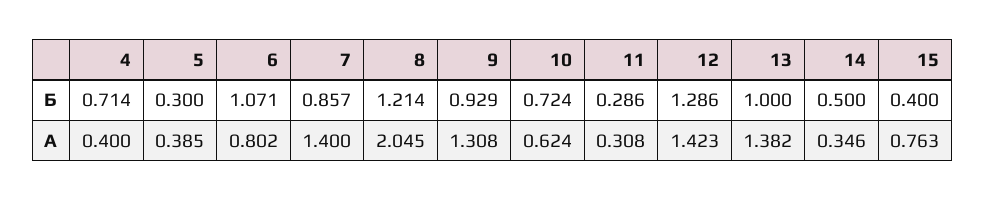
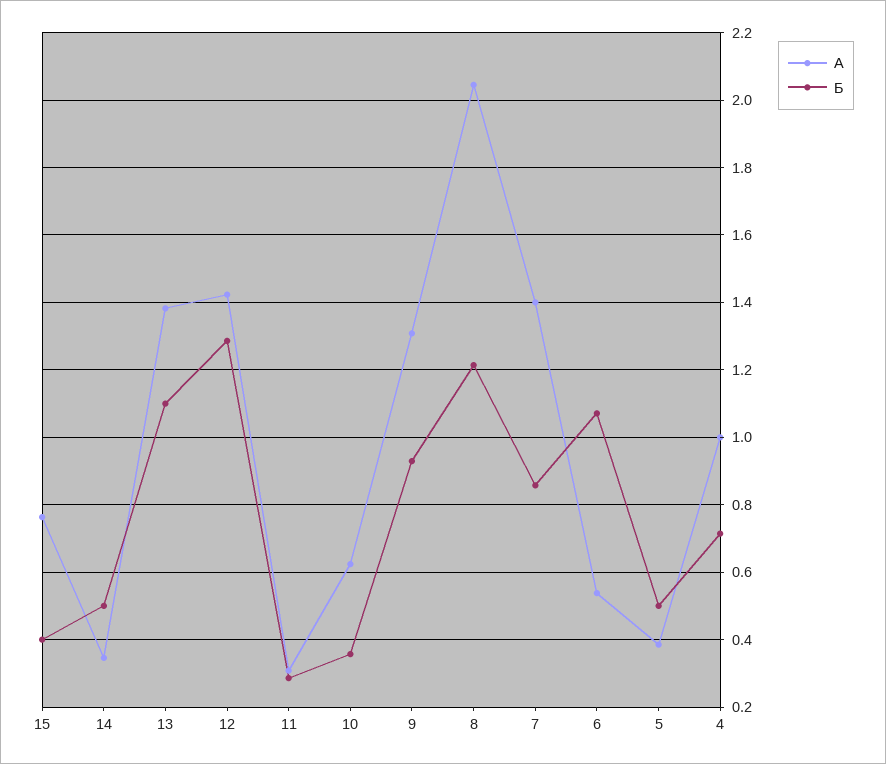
  {
    "Б": {
      "4": 0.714,
-     "5": 0.3,
+     "5": 0.5,
      "6": 1.071,
      "7": 0.857,
      "8": 1.214,
      "9": 0.929,
-     "10": 0.724,
+     "10": 0.36,
      "11": 0.286,
      "12": 1.286,
-     "13": 1,
+     "13": 1.1,
      "14": 0.5,
      "15": 0.4
    },
    "А": {
-     "4": 0.4,
+     "4": 1,
      "5": 0.385,
-     "6": 0.802,
+     "6": 0.54,
      "7": 1.4,
      "8": 2.045,
      "9": 1.308,
      "10": 0.624,
      "11": 0.308,
      "12": 1.423,
      "13": 1.382,
      "14": 0.346,
      "15": 0.763
    }
  }

